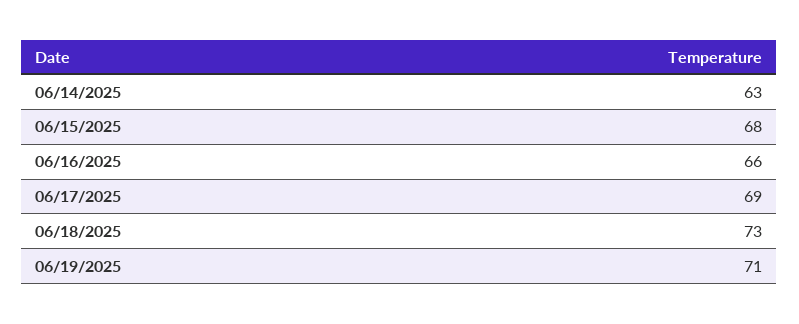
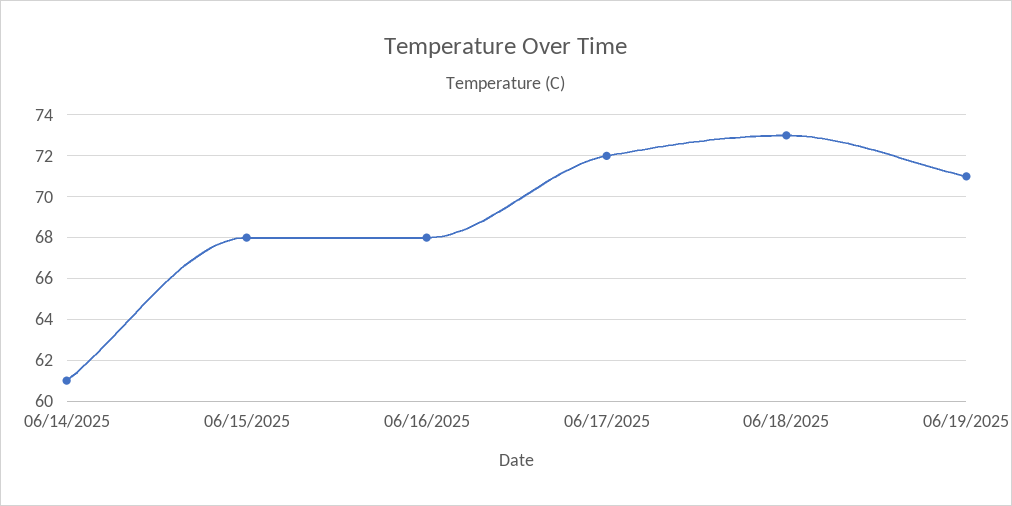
  {
-   "06/14/2025": 63,
+   "06/14/2025": 61,
    "06/15/2025": 68,
-   "06/16/2025": 66,
+   "06/16/2025": 68,
-   "06/17/2025": 69,
+   "06/17/2025": 72,
    "06/18/2025": 73,
    "06/19/2025": 71
  }

